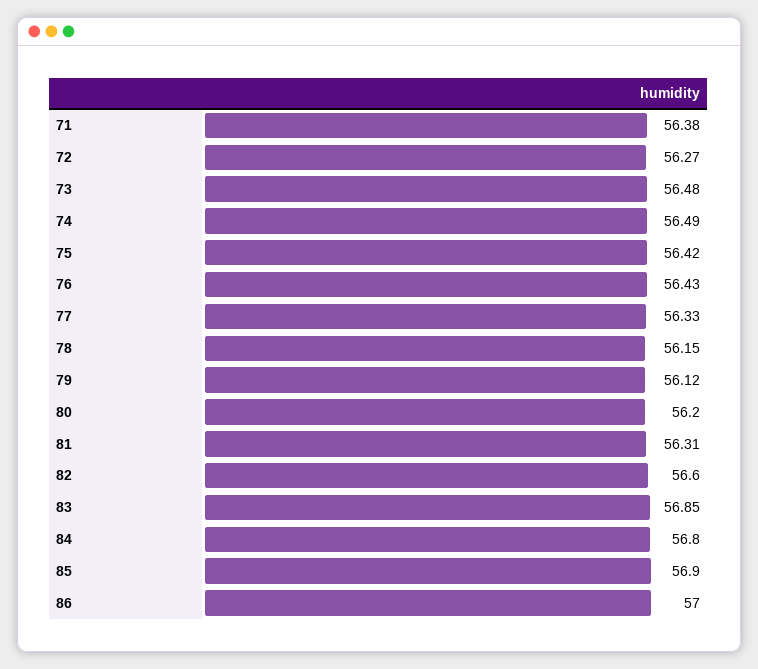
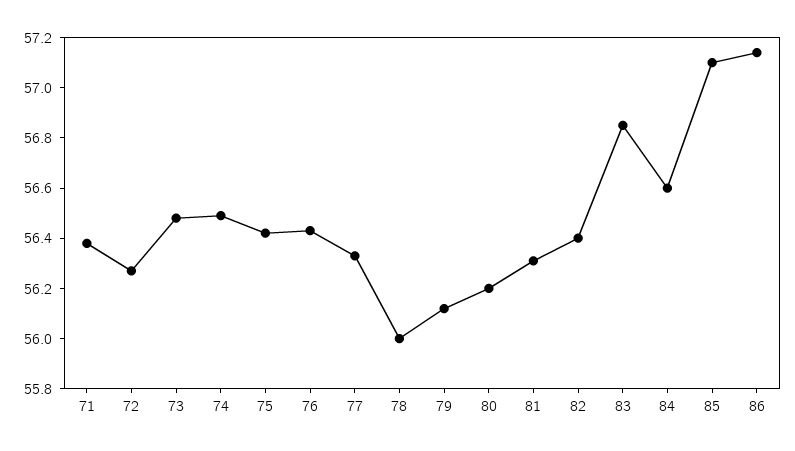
  {
    "71": 56.38,
    "72": 56.27,
    "73": 56.48,
    "74": 56.49,
    "75": 56.42,
    "76": 56.43,
    "77": 56.33,
-   "78": 56.15,
+   "78": 56,
    "79": 56.12,
    "80": 56.2,
    "81": 56.31,
-   "82": 56.6,
+   "82": 56.4,
    "83": 56.85,
-   "84": 56.8,
+   "84": 56.6,
-   "85": 56.9,
+   "85": 57.1,
-   "86": 57
+   "86": 57.15
  }

